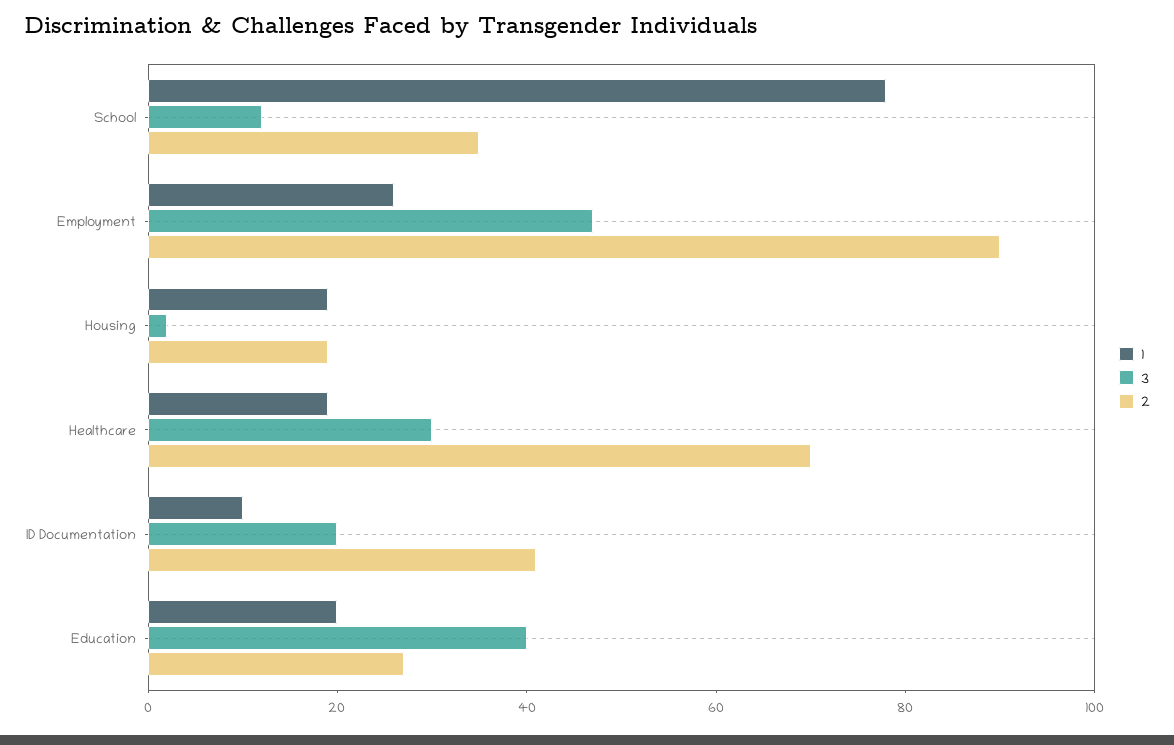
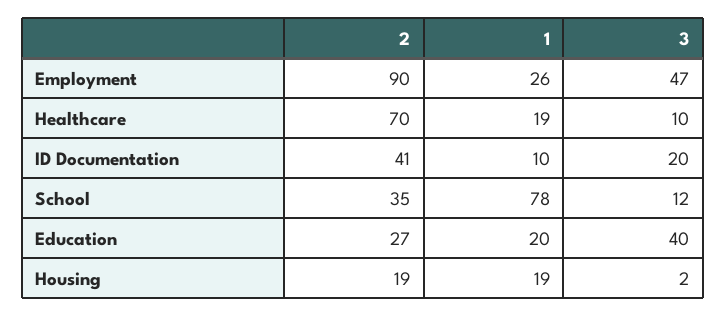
  {
    "1": {
      "School": 78,
      "Employment": 26,
      "Housing": 19,
      "Healthcare": 19,
      "ID Documentation": 10,
      "Education": 20
    },
    "3": {
      "School": 12,
      "Employment": 47,
      "Housing": 2,
-     "Healthcare": 30,
+     "Healthcare": 10,
      "ID Documentation": 20,
      "Education": 40
    },
    "2": {
      "School": 35,
      "Employment": 90,
      "Housing": 19,
      "Healthcare": 70,
      "ID Documentation": 41,
      "Education": 27
    }
  }

